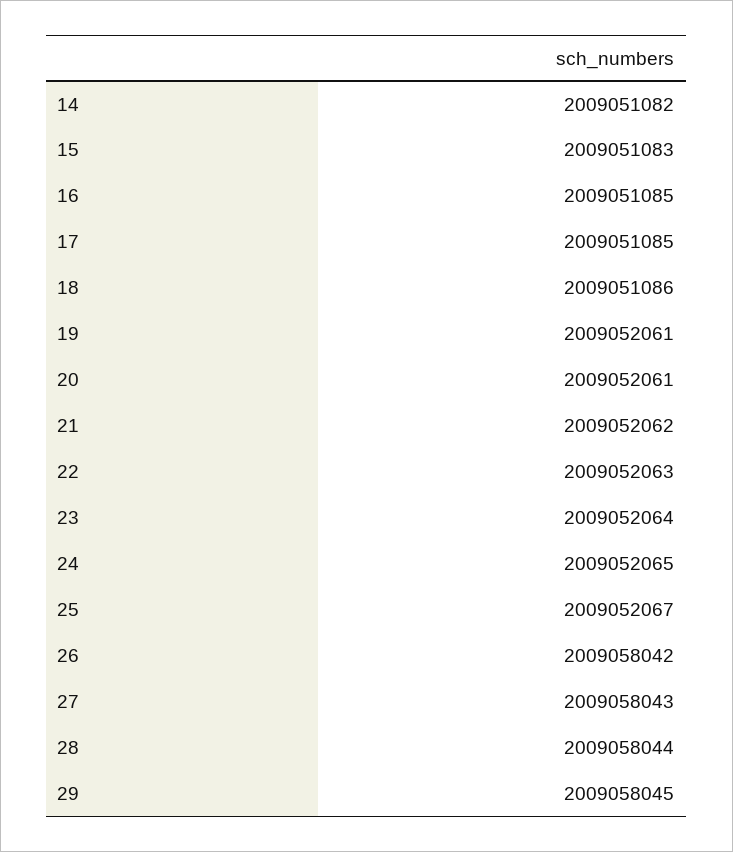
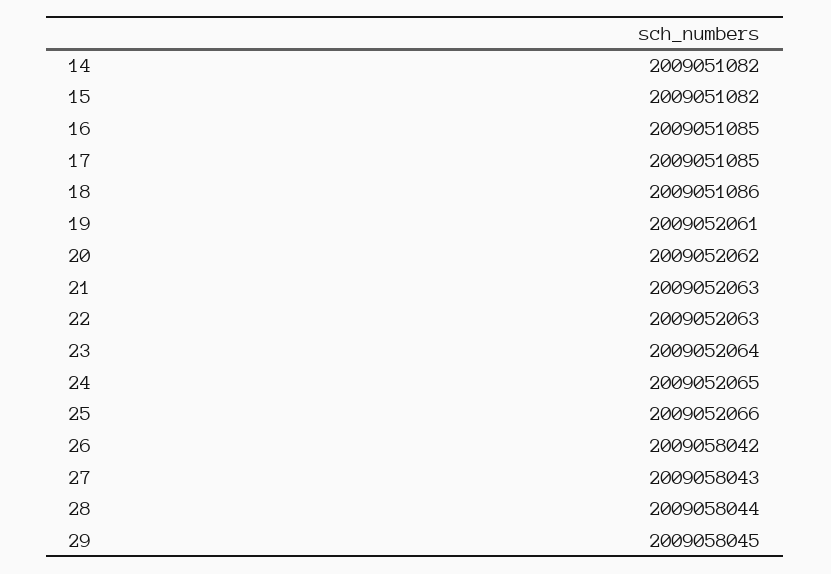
  {
    "14": 2009051082,
-   "15": 2009051083,
+   "15": 2009051082,
    "16": 2009051085,
    "17": 2009051085,
    "18": 2009051086,
    "19": 2009052061,
-   "20": 2009052061,
+   "20": 2009052062,
-   "21": 2009052062,
+   "21": 2009052063,
    "22": 2009052063,
    "23": 2009052064,
    "24": 2009052065,
-   "25": 2009052067,
+   "25": 2009052066,
    "26": 2009058042,
    "27": 2009058043,
    "28": 2009058044,
    "29": 2009058045
  }

